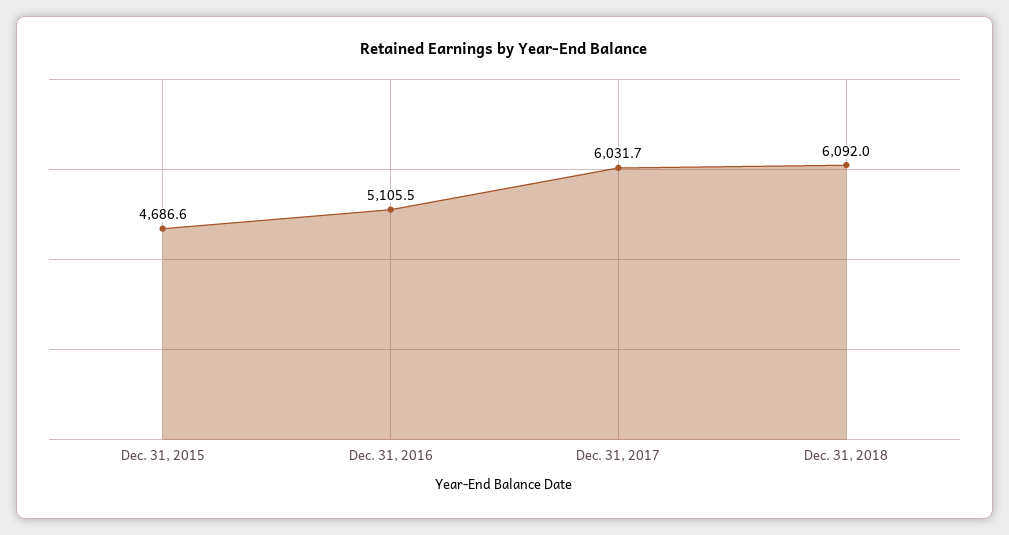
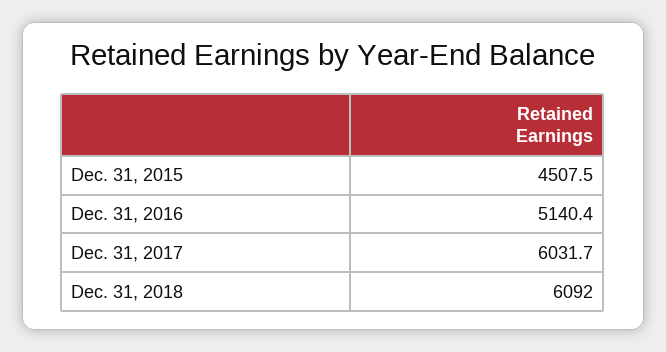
  {
-   "Dec. 31, 2015": 4686.6,
+   "Dec. 31, 2015": 4507.5,
-   "Dec. 31, 2016": 5105.5,
+   "Dec. 31, 2016": 5140.4,
    "Dec. 31, 2017": 6031.7,
    "Dec. 31, 2018": 6092
  }

